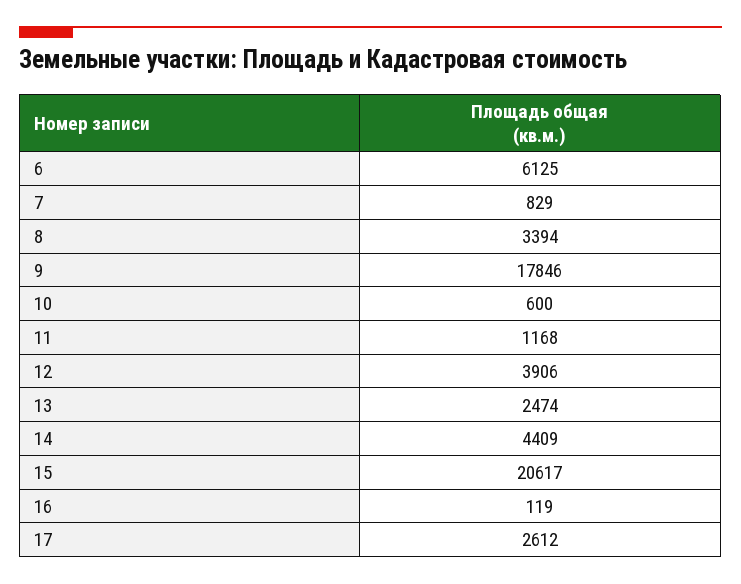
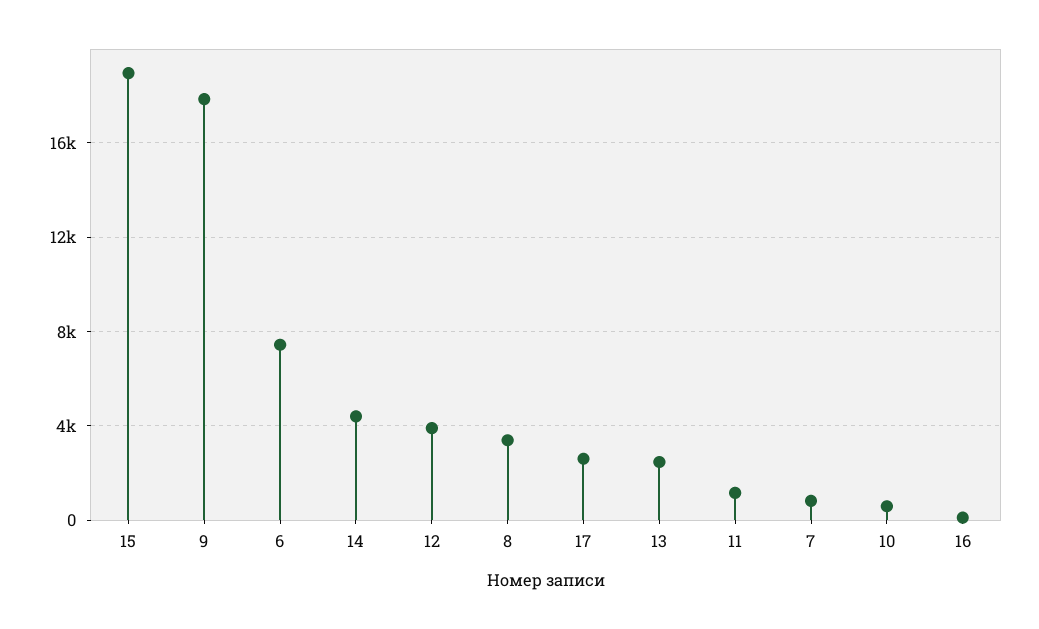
  {
-   "6": 6125,
+   "6": 7500,
    "7": 829,
    "8": 3394,
    "9": 17846,
    "10": 600,
    "11": 1168,
    "12": 3906,
    "13": 2474,
    "14": 4409,
-   "15": 20617,
+   "15": 19000,
    "16": 119,
    "17": 2612
  }

